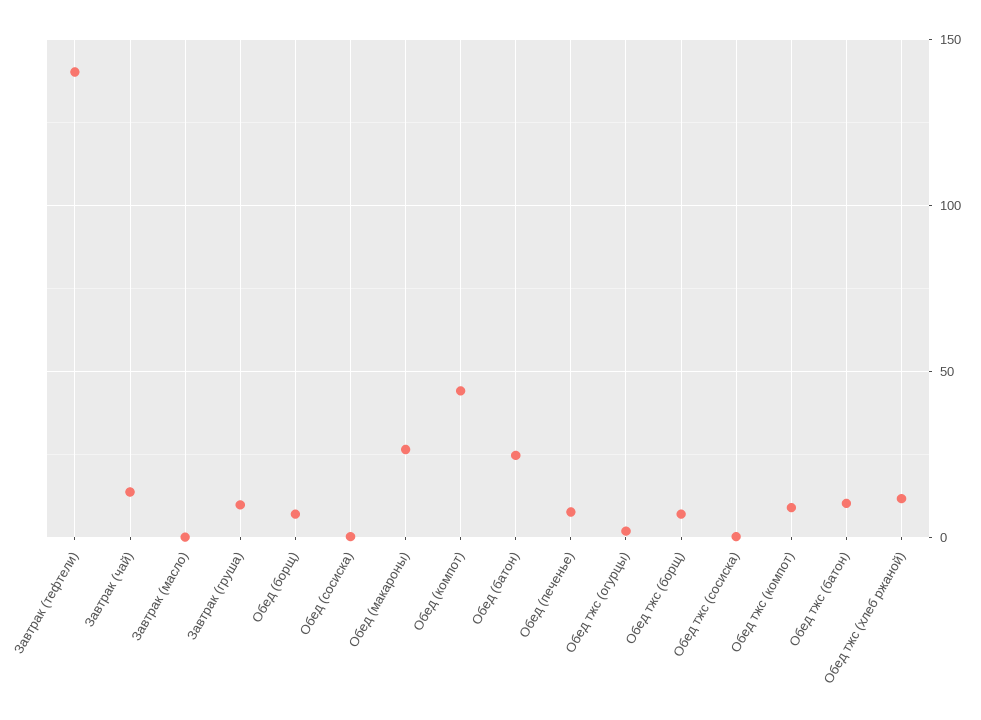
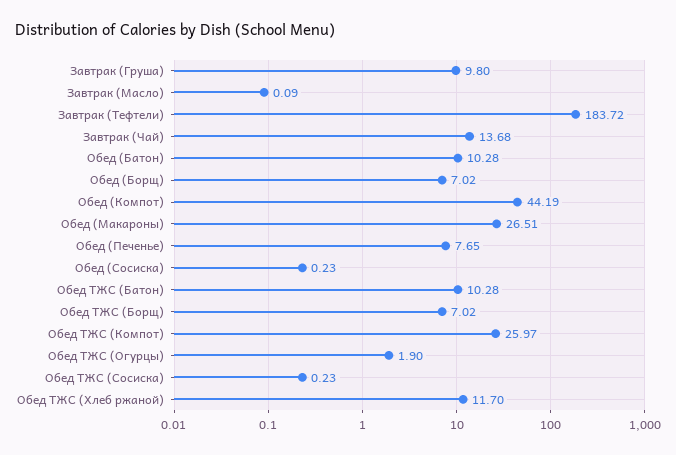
  {
-   "Завтрак (тефтели)": 140,
+   "Завтрак (тефтели)": 183.72,
    "Завтрак (чай)": 13.68,
    "Завтрак (масло)": 0.09,
    "Завтрак (груша)": 9.8,
    "Обед (борщ)": 7.02,
    "Обед (сосиска)": 0.23,
    "Обед (макароны)": 26.51,
    "Обед (компот)": 44.19,
-   "Обед (батон)": 25,
+   "Обед (батон)": 10.28,
    "Обед (печенье)": 7.65,
    "Обед тжс (огурцы)": 1.9,
    "Обед тжс (борщ)": 7.02,
    "Обед тжс (сосиска)": 0.23,
-   "Обед тжс (компот)": 10,
+   "Обед тжс (компот)": 25.97,
    "Обед тжс (батон)": 10.28,
    "Обед тжс (хлеб ржаной)": 11.7
  }

